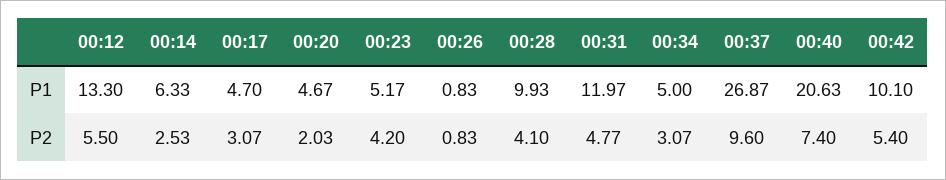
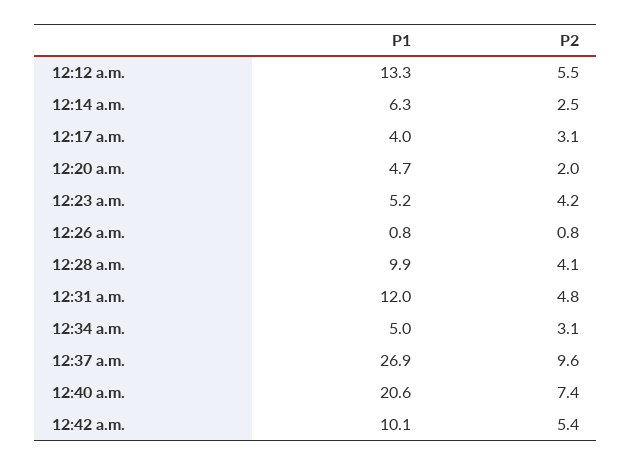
  {
    "00:12": {
      "P1": 13.3,
      "P2": 5.5
    },
    "00:14": {
      "P1": 6.33,
      "P2": 2.53
    },
    "00:17": {
-     "P1": 4.7,
+     "P1": 4,
      "P2": 3.07
    },
    "00:20": {
      "P1": 4.67,
      "P2": 2.03
    },
    "00:23": {
      "P1": 5.17,
      "P2": 4.2
    },
    "00:26": {
      "P1": 0.83,
      "P2": 0.83
    },
    "00:28": {
      "P1": 9.93,
      "P2": 4.1
    },
    "00:31": {
      "P1": 11.97,
      "P2": 4.77
    },
    "00:34": {
      "P1": 5,
      "P2": 3.07
    },
    "00:37": {
      "P1": 26.87,
      "P2": 9.6
    },
    "00:40": {
      "P1": 20.63,
      "P2": 7.4
    },
    "00:42": {
      "P1": 10.1,
      "P2": 5.4
    }
  }

